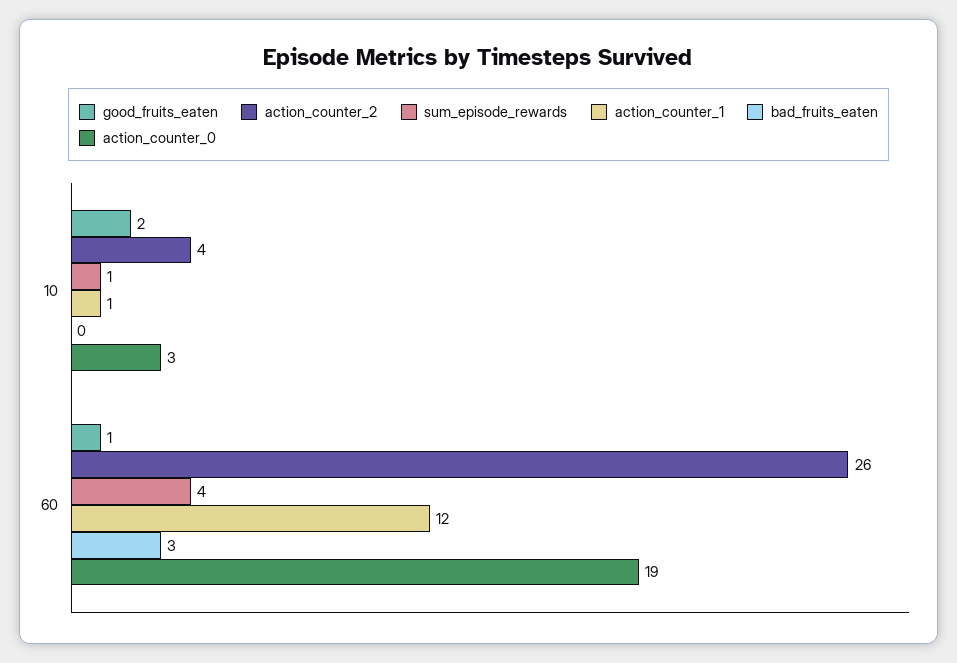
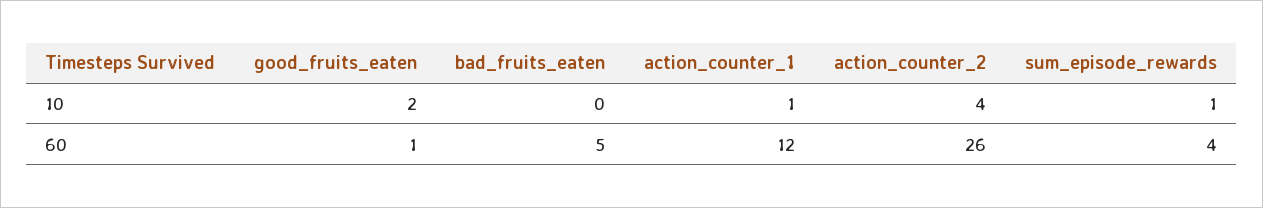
  {
    "good_fruits_eaten": {
      "10": 2,
      "60": 1
    },
    "action_counter_2": {
      "10": 4,
      "60": 26
    },
    "sum_episode_rewards": {
      "10": 1,
      "60": 4
    },
    "action_counter_1": {
      "10": 1,
      "60": 12
    },
    "bad_fruits_eaten": {
      "10": 0,
-     "60": 3
+     "60": 5
-   },
+   }
-   "action_counter_0": {
-     "10": 3,
-     "60": 19
-   }
  }

